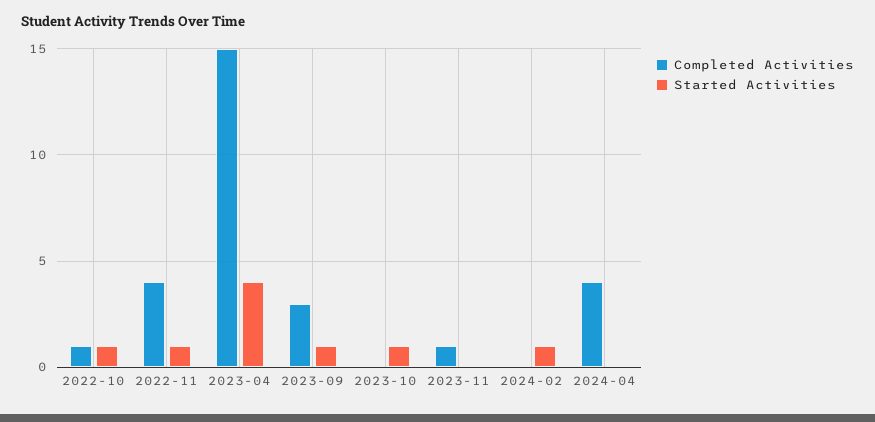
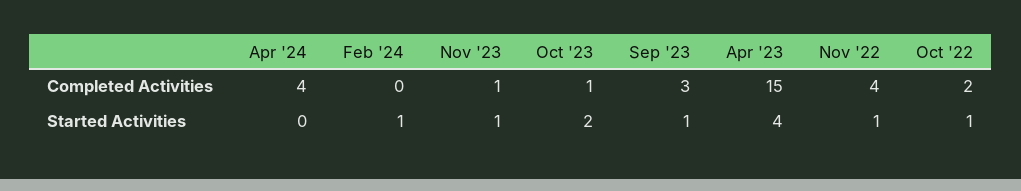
  {
    "Completed Activities": {
-     "2022-10": 1,
+     "2022-10": 2,
      "2022-11": 4,
      "2023-04": 15,
      "2023-09": 3,
-     "2023-10": 0,
+     "2023-10": 1,
      "2023-11": 1,
      "2024-02": 0,
      "2024-04": 4
    },
    "Started Activities": {
      "2022-10": 1,
      "2022-11": 1,
      "2023-04": 4,
      "2023-09": 1,
-     "2023-10": 1,
+     "2023-10": 2,
-     "2023-11": 0,
+     "2023-11": 1,
      "2024-02": 1,
      "2024-04": 0
    }
  }

